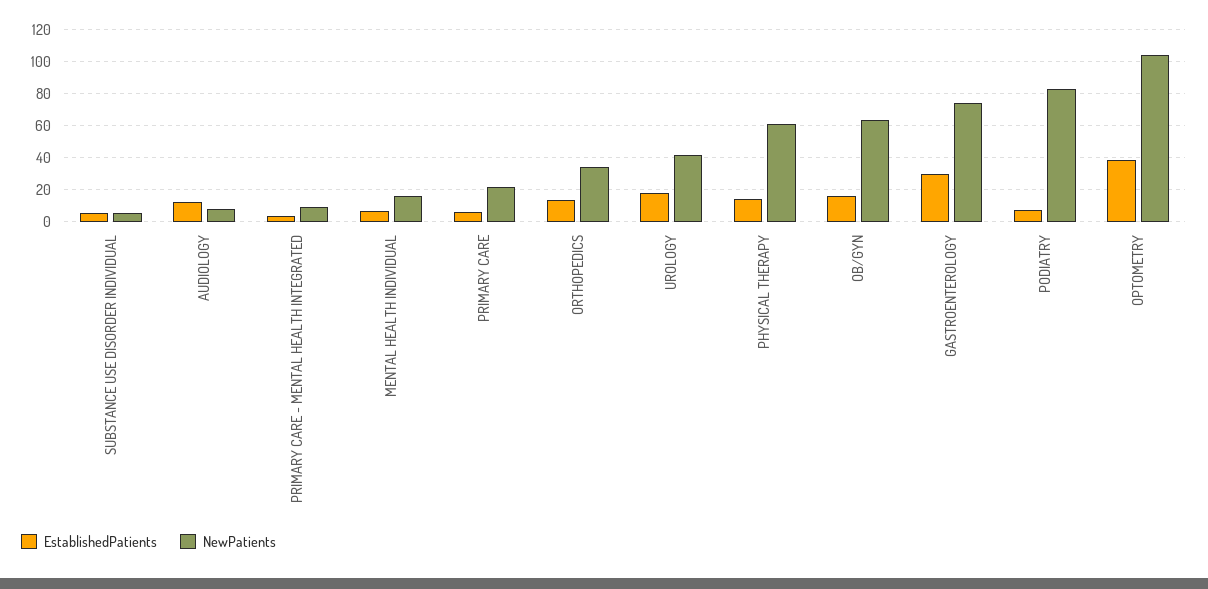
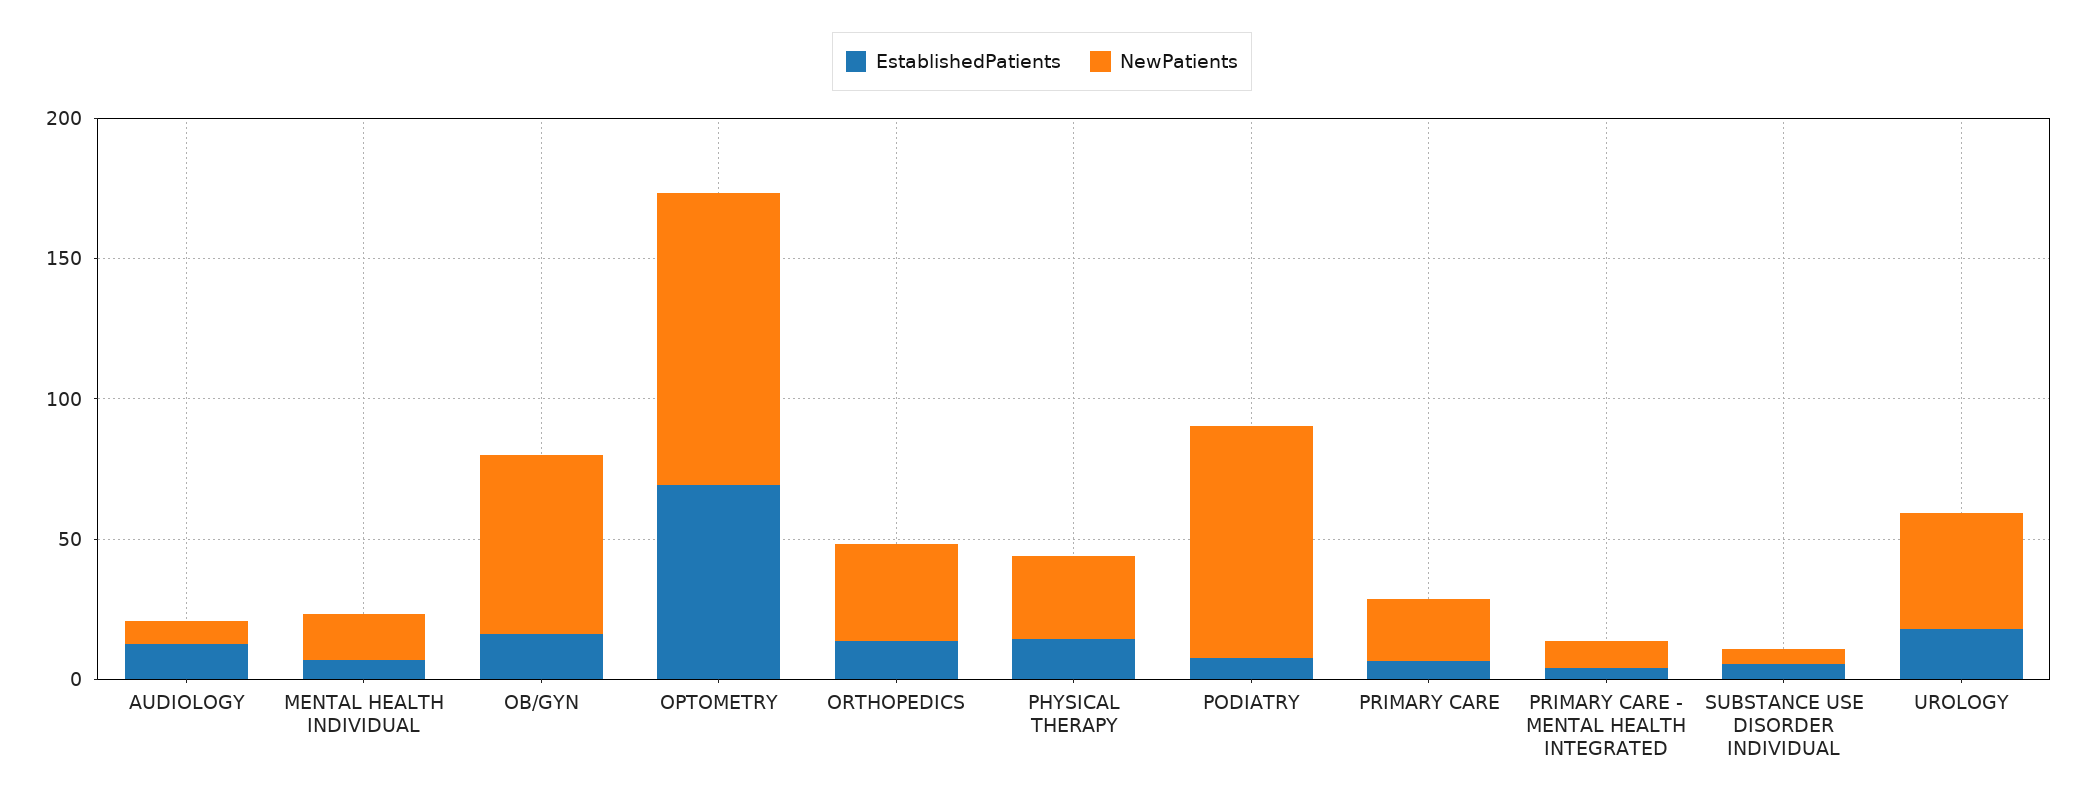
  {
    "EstablishedPatients": {
      "SUBSTANCE USE DISORDER INDIVIDUAL": 5,
      "AUDIOLOGY": 10,
      "PRIMARY CARE - MENTAL HEALTH INTEGRATED": 5,
      "MENTAL HEALTH INDIVIDUAL": 5,
      "PRIMARY CARE": 5,
      "ORTHOPEDICS": 15,
      "UROLOGY": 20,
      "PHYSICAL THERAPY": 15,
      "OB/GYN": 15,
-     "GASTROENTEROLOGY": 30,
      "PODIATRY": 5,
-     "OPTOMETRY": 40
+     "OPTOMETRY": 70
    },
    "NewPatients": {
      "SUBSTANCE USE DISORDER INDIVIDUAL": 5,
      "AUDIOLOGY": 10,
      "PRIMARY CARE - MENTAL HEALTH INTEGRATED": 10,
      "MENTAL HEALTH INDIVIDUAL": 15,
      "PRIMARY CARE": 20,
      "ORTHOPEDICS": 35,
      "UROLOGY": 40,
-     "PHYSICAL THERAPY": 60,
+     "PHYSICAL THERAPY": 30,
      "OB/GYN": 65,
-     "GASTROENTEROLOGY": 75,
      "PODIATRY": 85,
      "OPTOMETRY": 105
    }
  }

